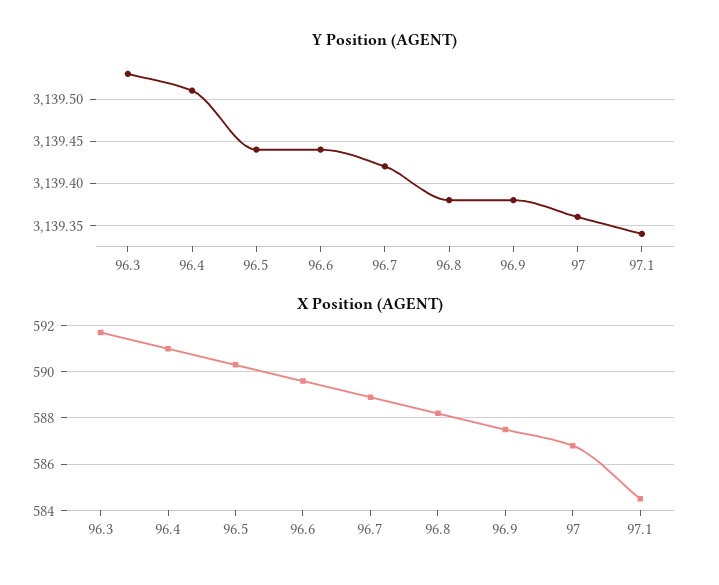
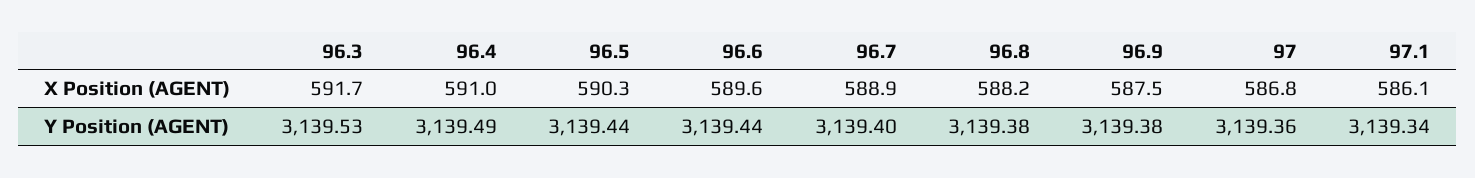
  {
    "Y Position (AGENT)": {
      "96.3": 3139.53,
-     "96.4": 3139.51,
+     "96.4": 3139.49,
      "96.5": 3139.44,
      "96.6": 3139.44,
-     "96.7": 3139.42,
+     "96.7": 3139.4,
      "96.8": 3139.38,
      "96.9": 3139.38,
      "97": 3139.36,
      "97.1": 3139.34
    },
    "X Position (AGENT)": {
      "96.3": 591.7,
      "96.4": 591,
      "96.5": 590.3,
      "96.6": 589.6,
      "96.7": 588.9,
      "96.8": 588.2,
      "96.9": 587.5,
      "97": 586.8,
-     "97.1": 584.5
+     "97.1": 586.1
    }
  }

